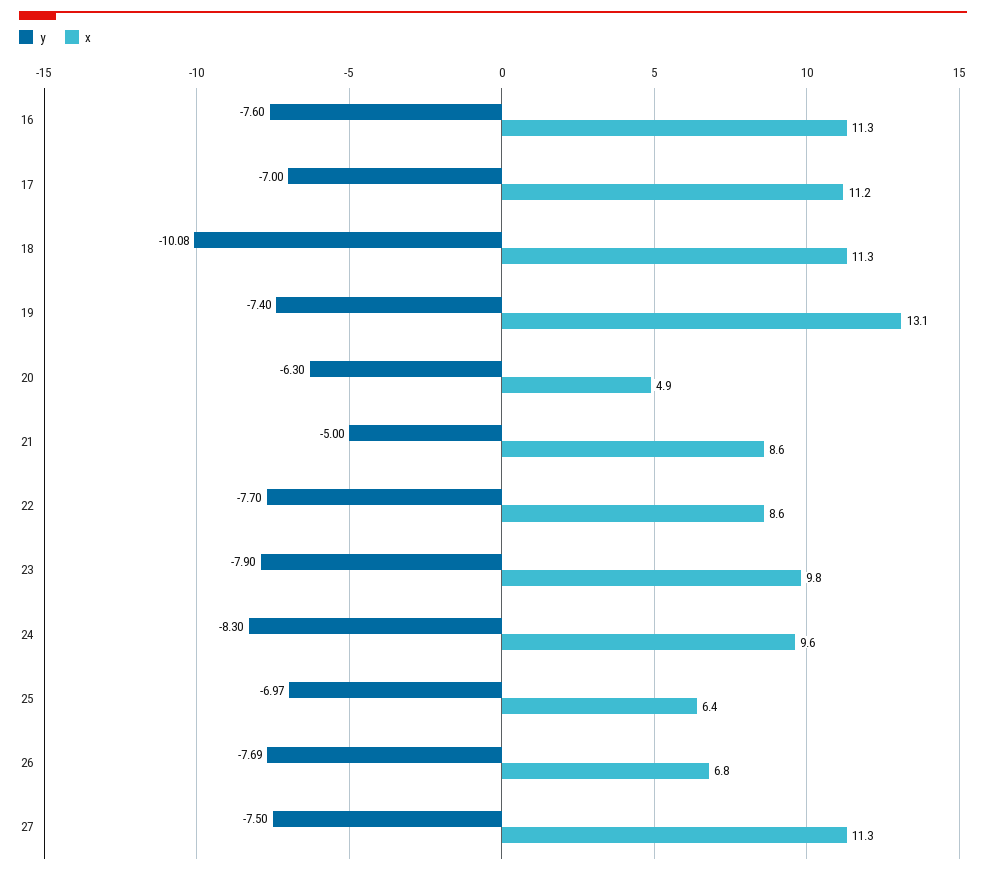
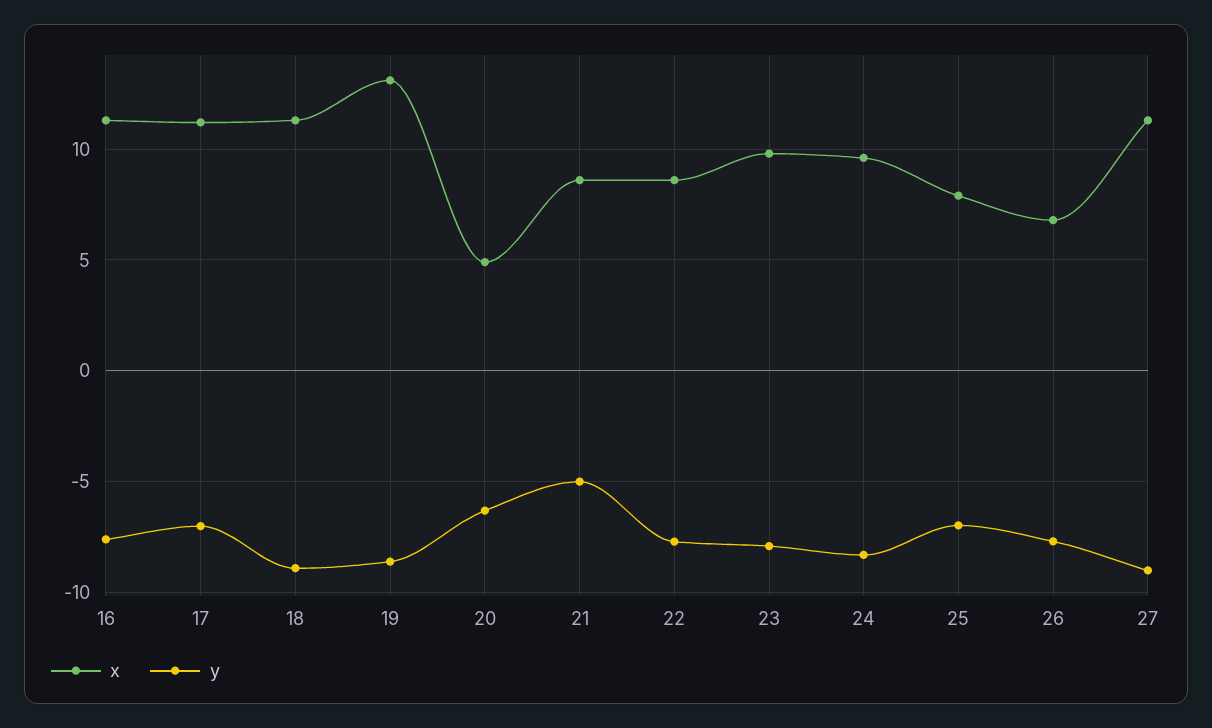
  {
    "y": {
      "16": -7.6,
      "17": -7,
-     "18": -10.08,
+     "18": -9,
-     "19": -7.4,
+     "19": -8.5,
      "20": -6.3,
      "21": -5,
      "22": -7.7,
      "23": -7.9,
      "24": -8.3,
      "25": -6.97,
      "26": -7.69,
-     "27": -7.5
+     "27": -9
    },
    "x": {
      "16": 11.3,
      "17": 11.2,
      "18": 11.3,
      "19": 13.1,
      "20": 4.9,
      "21": 8.6,
      "22": 8.6,
      "23": 9.8,
      "24": 9.6,
-     "25": 6.4,
+     "25": 8,
      "26": 6.8,
      "27": 11.3
    }
  }

